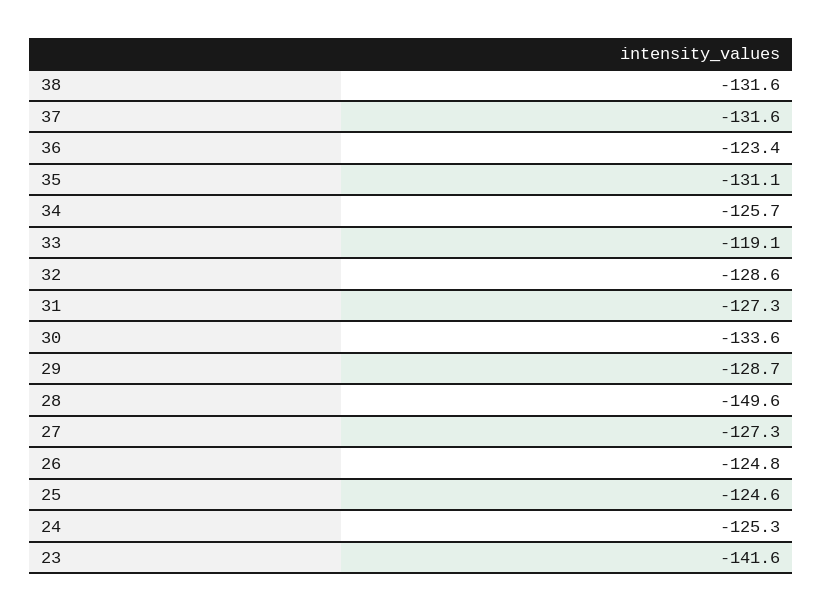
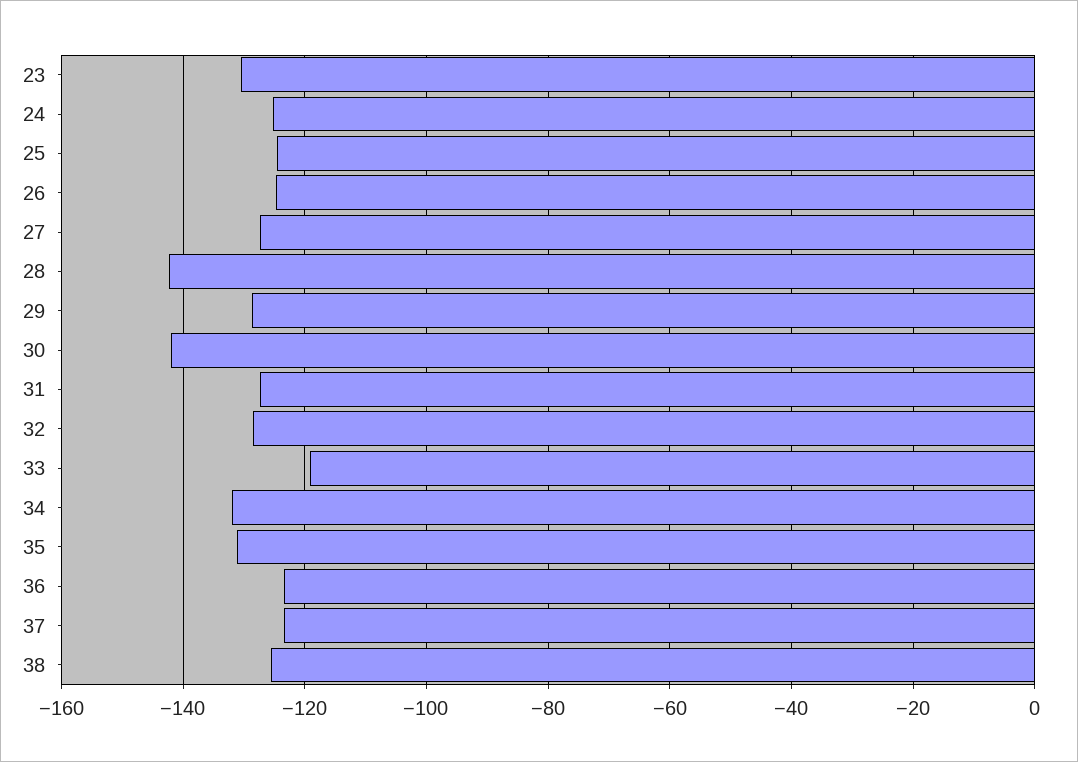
  {
-   "38": -131.6,
+   "38": -126,
-   "37": -131.6,
+   "37": -124,
    "36": -123.4,
    "35": -131.1,
-   "34": -125.7,
+   "34": -132,
    "33": -119.1,
    "32": -128.6,
    "31": -127.3,
-   "30": -133.6,
+   "30": -142,
    "29": -128.7,
-   "28": -149.6,
+   "28": -142,
    "27": -127.3,
    "26": -124.8,
    "25": -124.6,
    "24": -125.3,
-   "23": -141.6
+   "23": -130
  }

